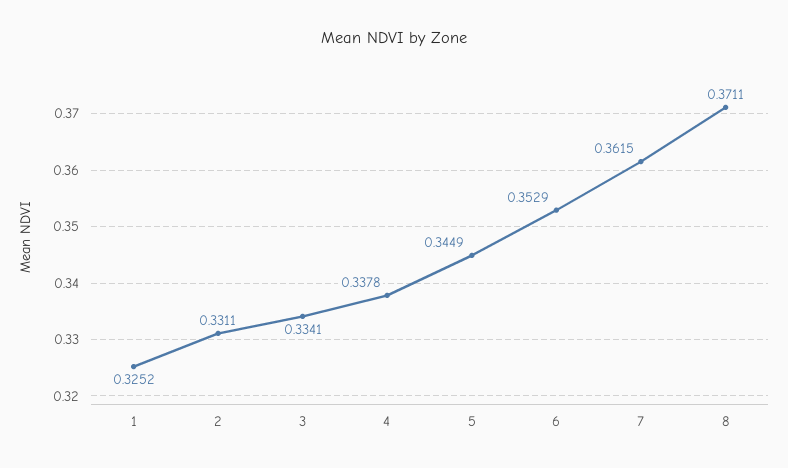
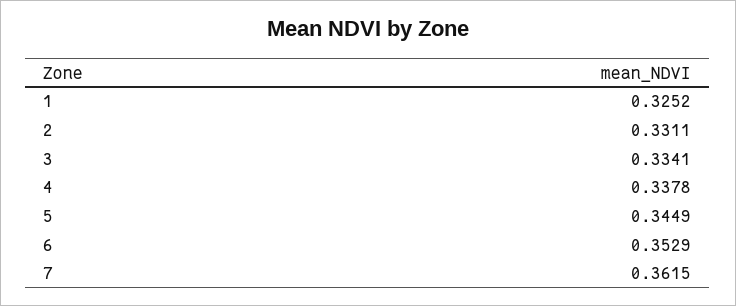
  {
    "1": 0.3252,
    "2": 0.3311,
    "3": 0.3341,
    "4": 0.3378,
    "5": 0.3449,
    "6": 0.3529,
-   "7": 0.3615,
+   "7": 0.3615
-   "8": 0.3711
  }

